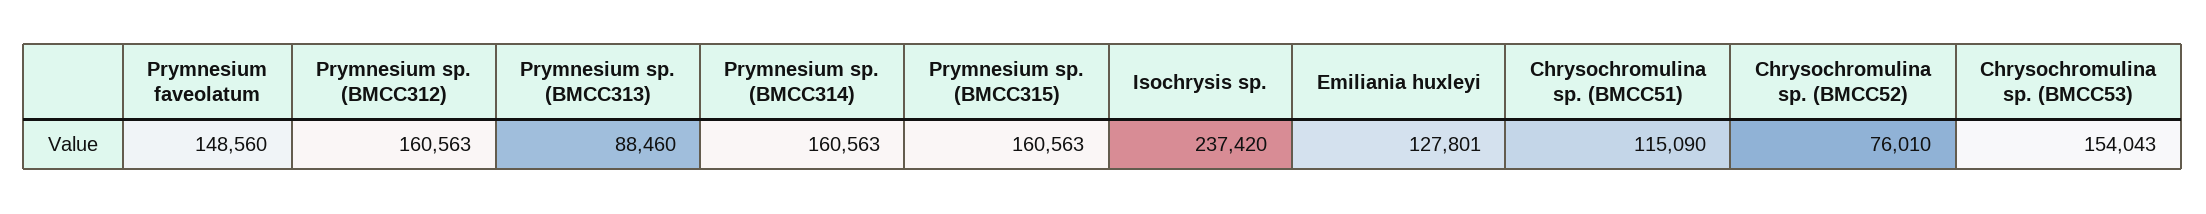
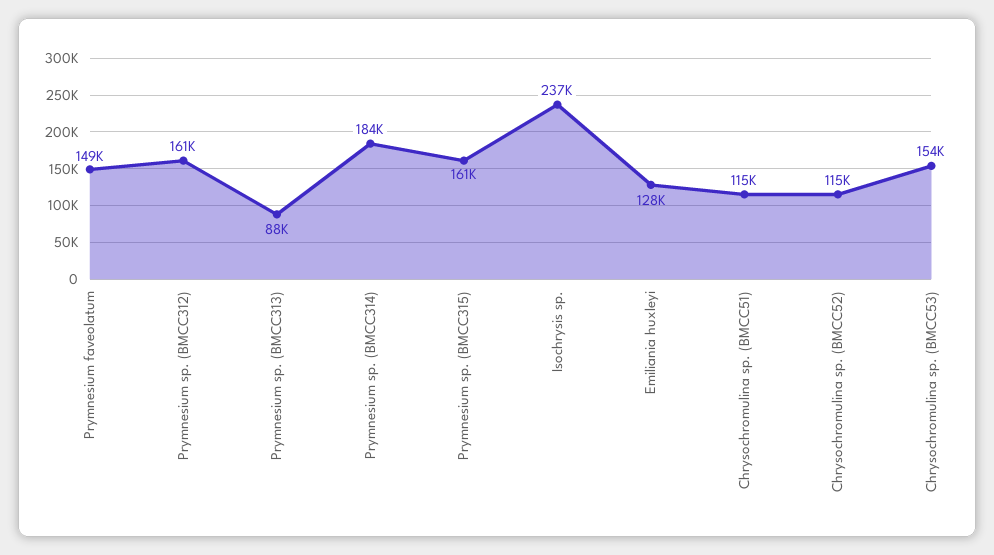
  {
    "Prymnesium faveolatum": 148560,
    "Prymnesium sp. (BMCC312)": 160563,
    "Prymnesium sp. (BMCC313)": 88460,
-   "Prymnesium sp. (BMCC314)": 160563,
+   "Prymnesium sp. (BMCC314)": 184000,
    "Prymnesium sp. (BMCC315)": 160563,
    "Isochrysis sp.": 237420,
    "Emiliania huxleyi": 127801,
    "Chrysochromulina sp. (BMCC51)": 115090,
-   "Chrysochromulina sp. (BMCC52)": 76010,
+   "Chrysochromulina sp. (BMCC52)": 115000,
    "Chrysochromulina sp. (BMCC53)": 154043
  }

